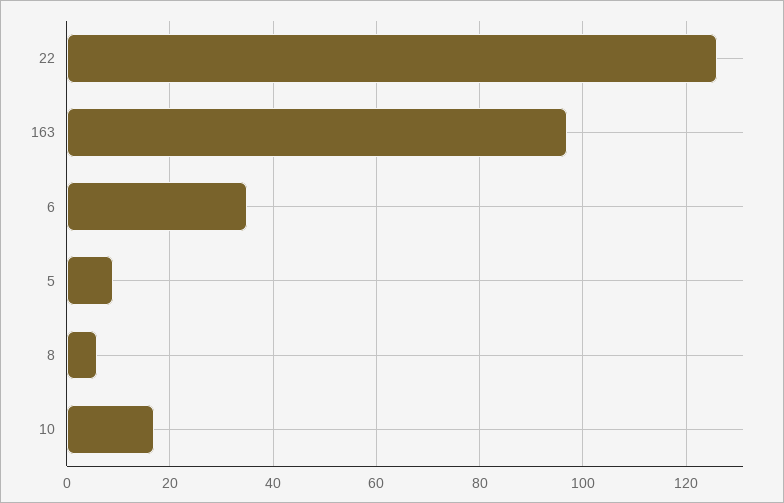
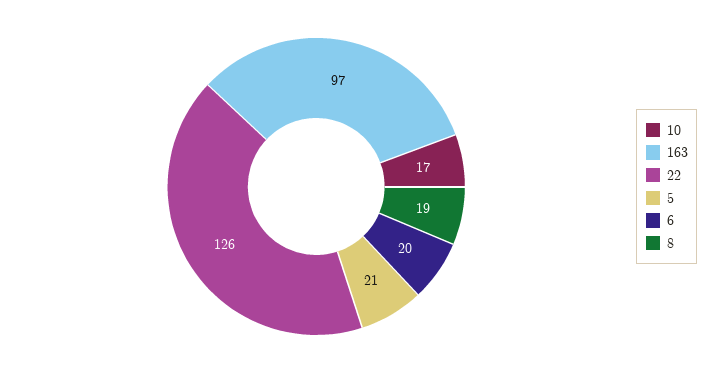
  {
    "22": 126,
    "163": 97,
-   "6": 35,
+   "6": 20,
-   "5": 10,
+   "5": 21,
-   "8": 5,
+   "8": 19,
    "10": 17
  }

